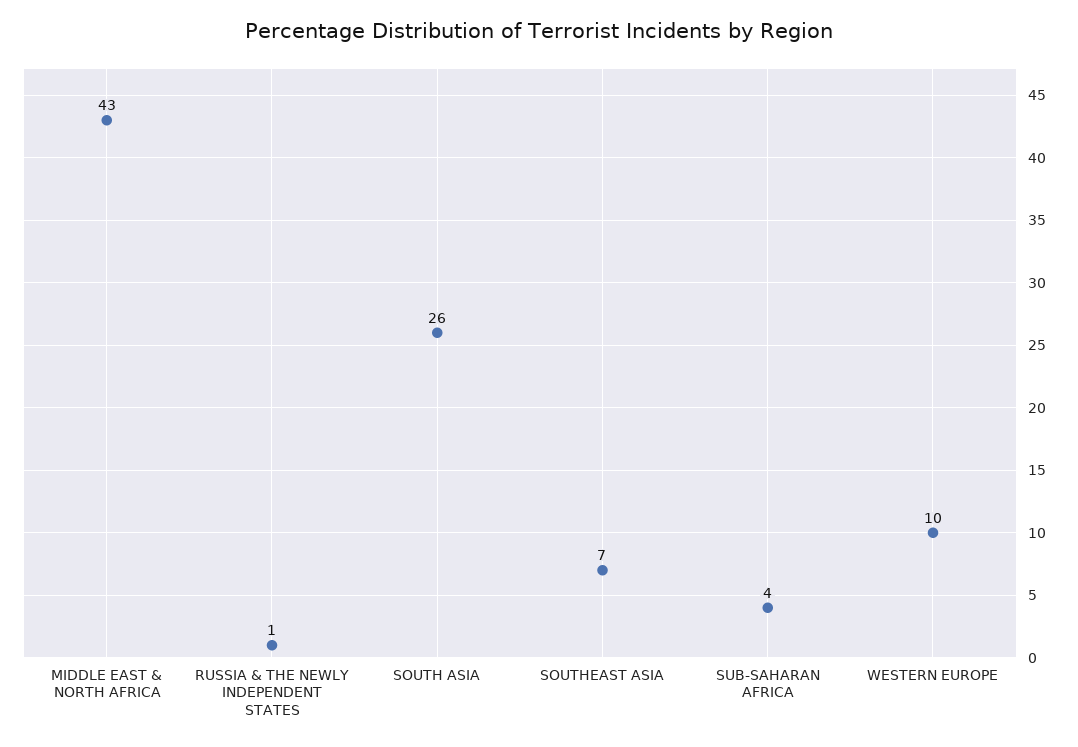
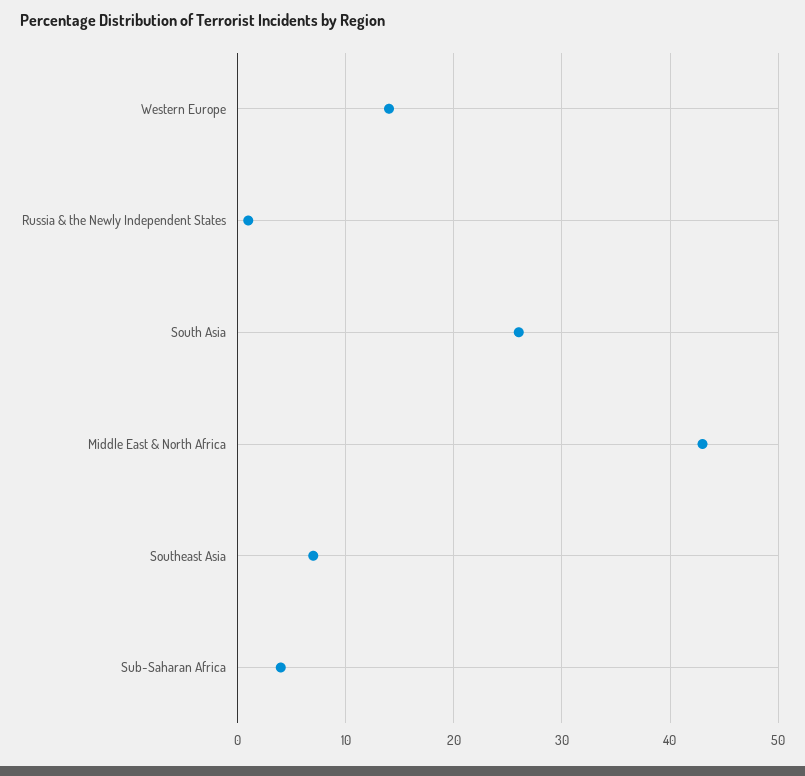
  {
    "MIDDLE EAST & NORTH AFRICA": 43,
    "RUSSIA & THE NEWLY INDEPENDENT STATES": 1,
    "SOUTH ASIA": 26,
    "SOUTHEAST ASIA": 7,
    "SUB-SAHARAN AFRICA": 4,
-   "WESTERN EUROPE": 10
+   "WESTERN EUROPE": 14
  }

